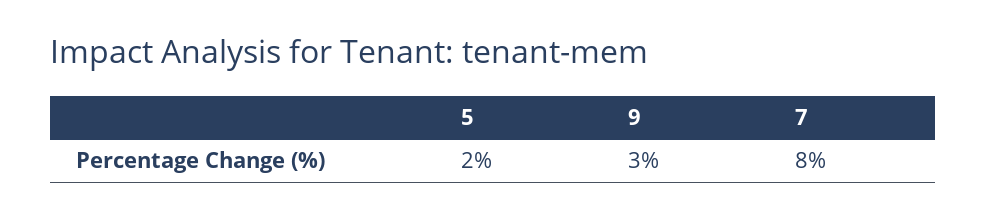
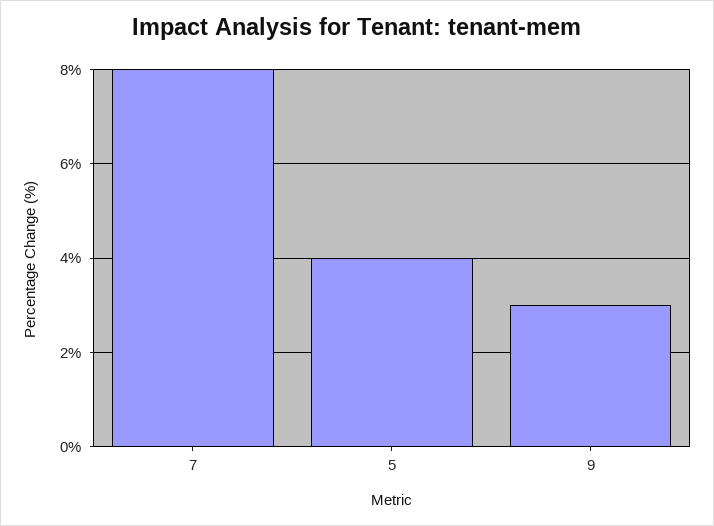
  {
-   "5": 2,
+   "5": 4,
    "9": 3,
    "7": 8
  }

